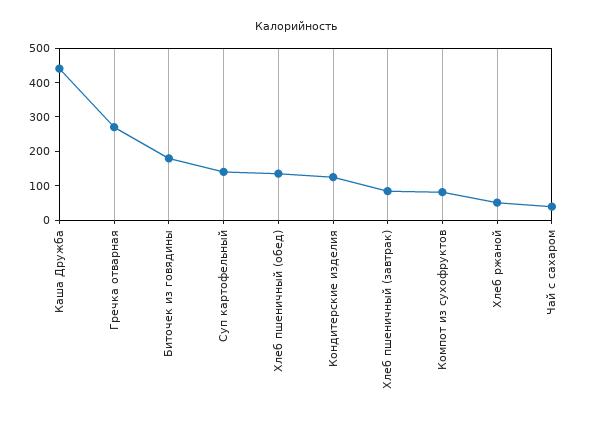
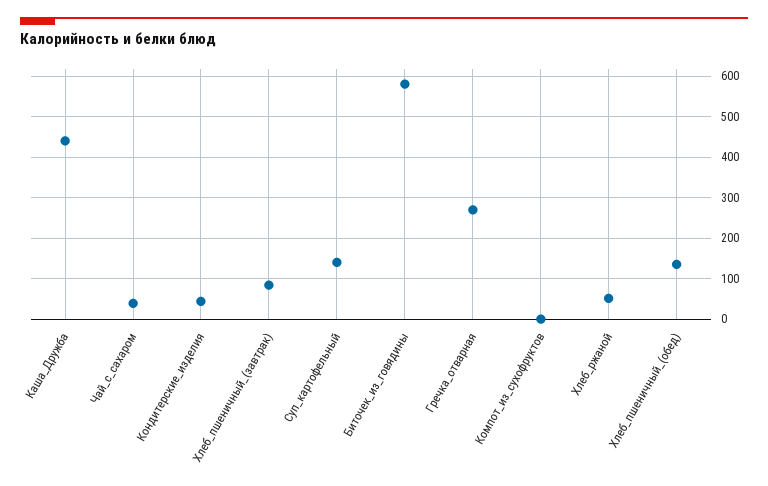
  {
    "Каша Дружба": 440,
    "Гречка отварная": 280,
-   "Биточек из говядины": 175,
+   "Биточек из говядины": 580,
    "Суп картофельный": 140,
    "Хлеб пшеничный (обед)": 140,
-   "Кондитерские изделия": 125,
+   "Кондитерские изделия": 40,
    "Хлеб пшеничный (завтрак)": 80,
-   "Компот из сухофруктов": 75,
+   "Компот из сухофруктов": 0,
    "Хлеб ржаной": 60,
    "Чай с сахаром": 40
  }

